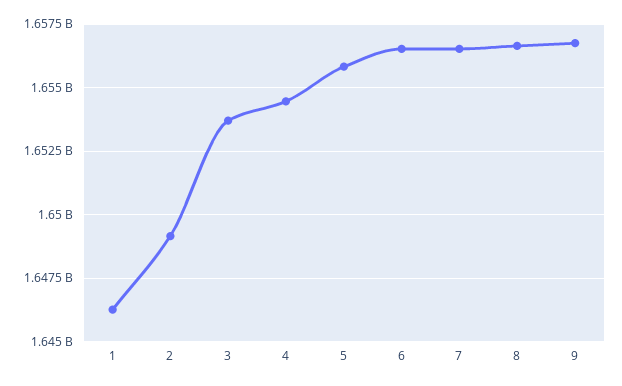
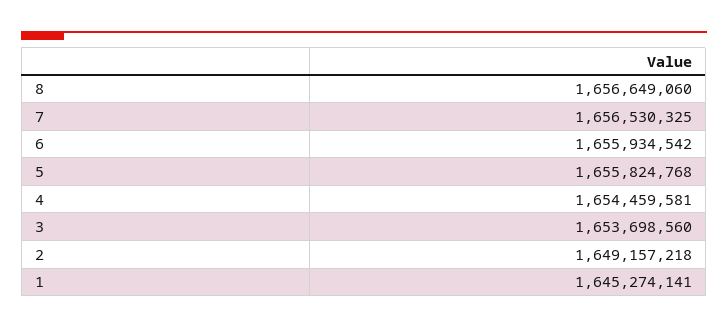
  {
-   "1": 1646250000,
+   "1": 1645274141,
    "2": 1649157218,
    "3": 1653698560,
    "4": 1654459581,
    "5": 1655824768,
-   "6": 1656500000,
+   "6": 1655934542,
    "7": 1656530325,
-   "8": 1656649060,
+   "8": 1656649060
-   "9": 1656750000
  }

